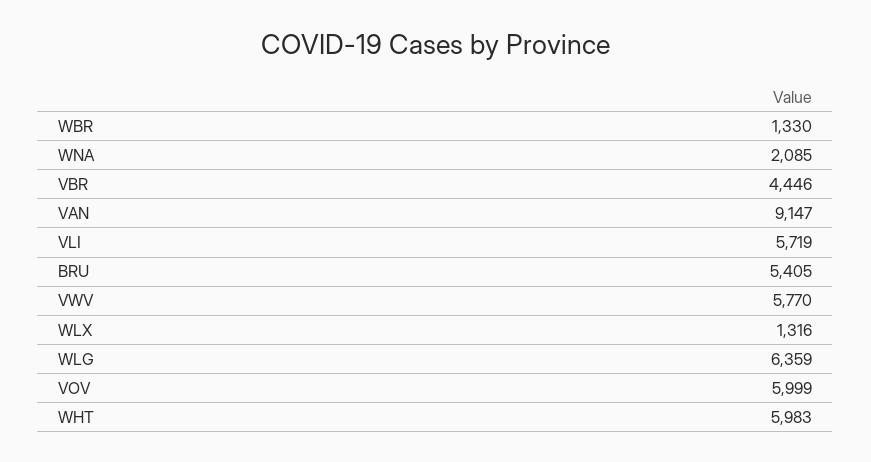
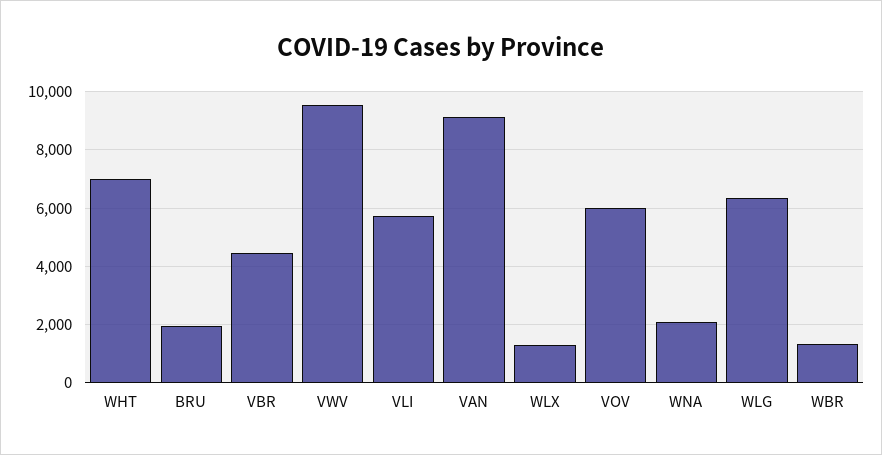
  {
    "WBR": 1330,
    "WNA": 2085,
    "VBR": 4446,
    "VAN": 9147,
    "VLI": 5719,
-   "BRU": 5405,
+   "BRU": 2000,
-   "VWV": 5770,
+   "VWV": 9500,
    "WLX": 1316,
    "WLG": 6359,
    "VOV": 5999,
-   "WHT": 5983
+   "WHT": 7000
  }

